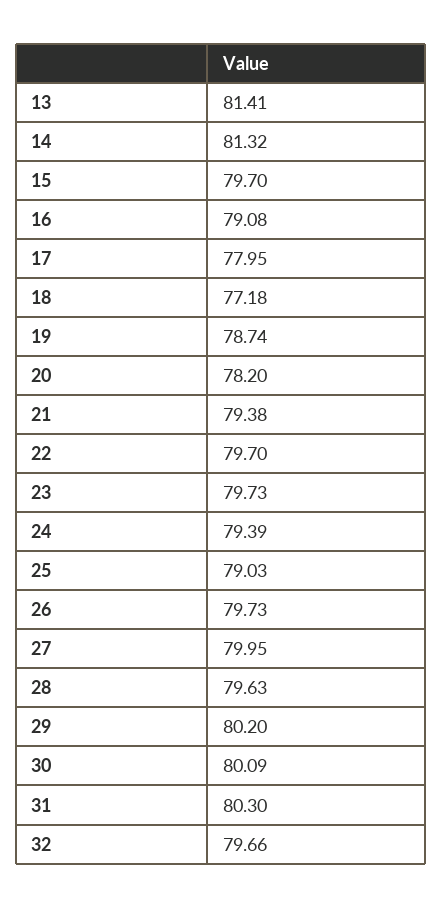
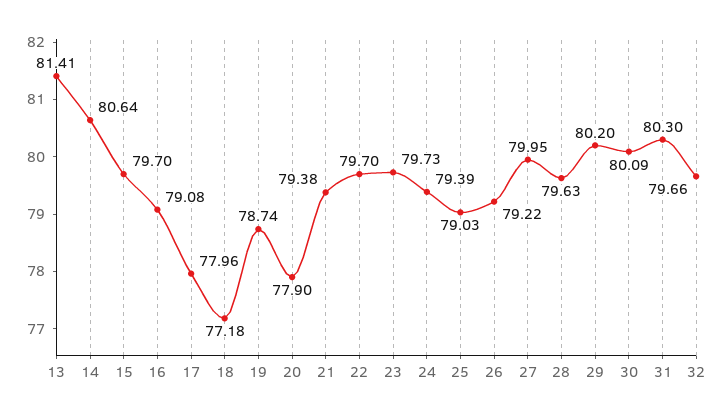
  {
    "13": 81.41,
-   "14": 81.32,
+   "14": 80.64,
    "15": 79.7,
    "16": 79.08,
-   "17": 77.95,
+   "17": 77.96,
    "18": 77.18,
    "19": 78.74,
-   "20": 78.2,
+   "20": 77.9,
    "21": 79.38,
    "22": 79.7,
    "23": 79.73,
    "24": 79.39,
    "25": 79.03,
-   "26": 79.73,
+   "26": 79.22,
    "27": 79.95,
    "28": 79.63,
    "29": 80.2,
    "30": 80.09,
    "31": 80.3,
    "32": 79.66
  }

